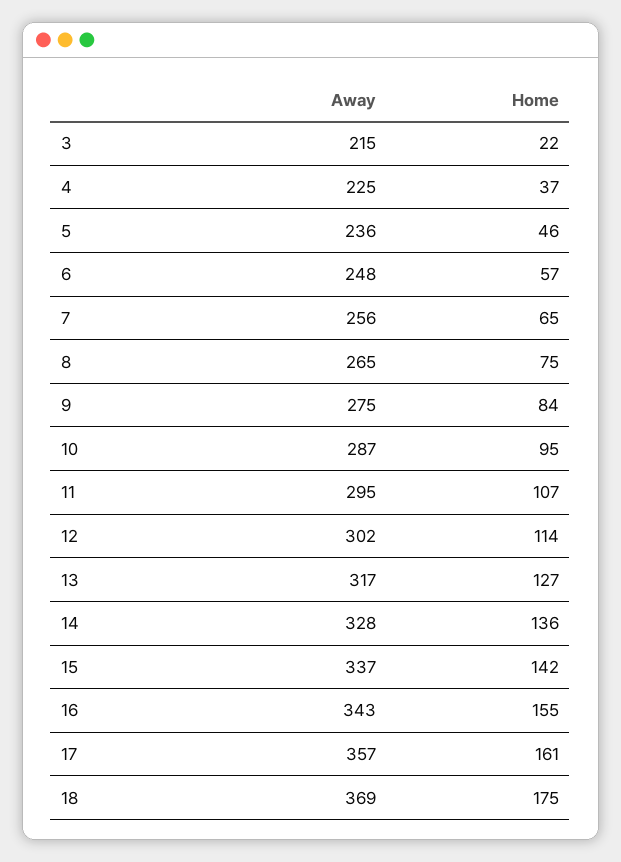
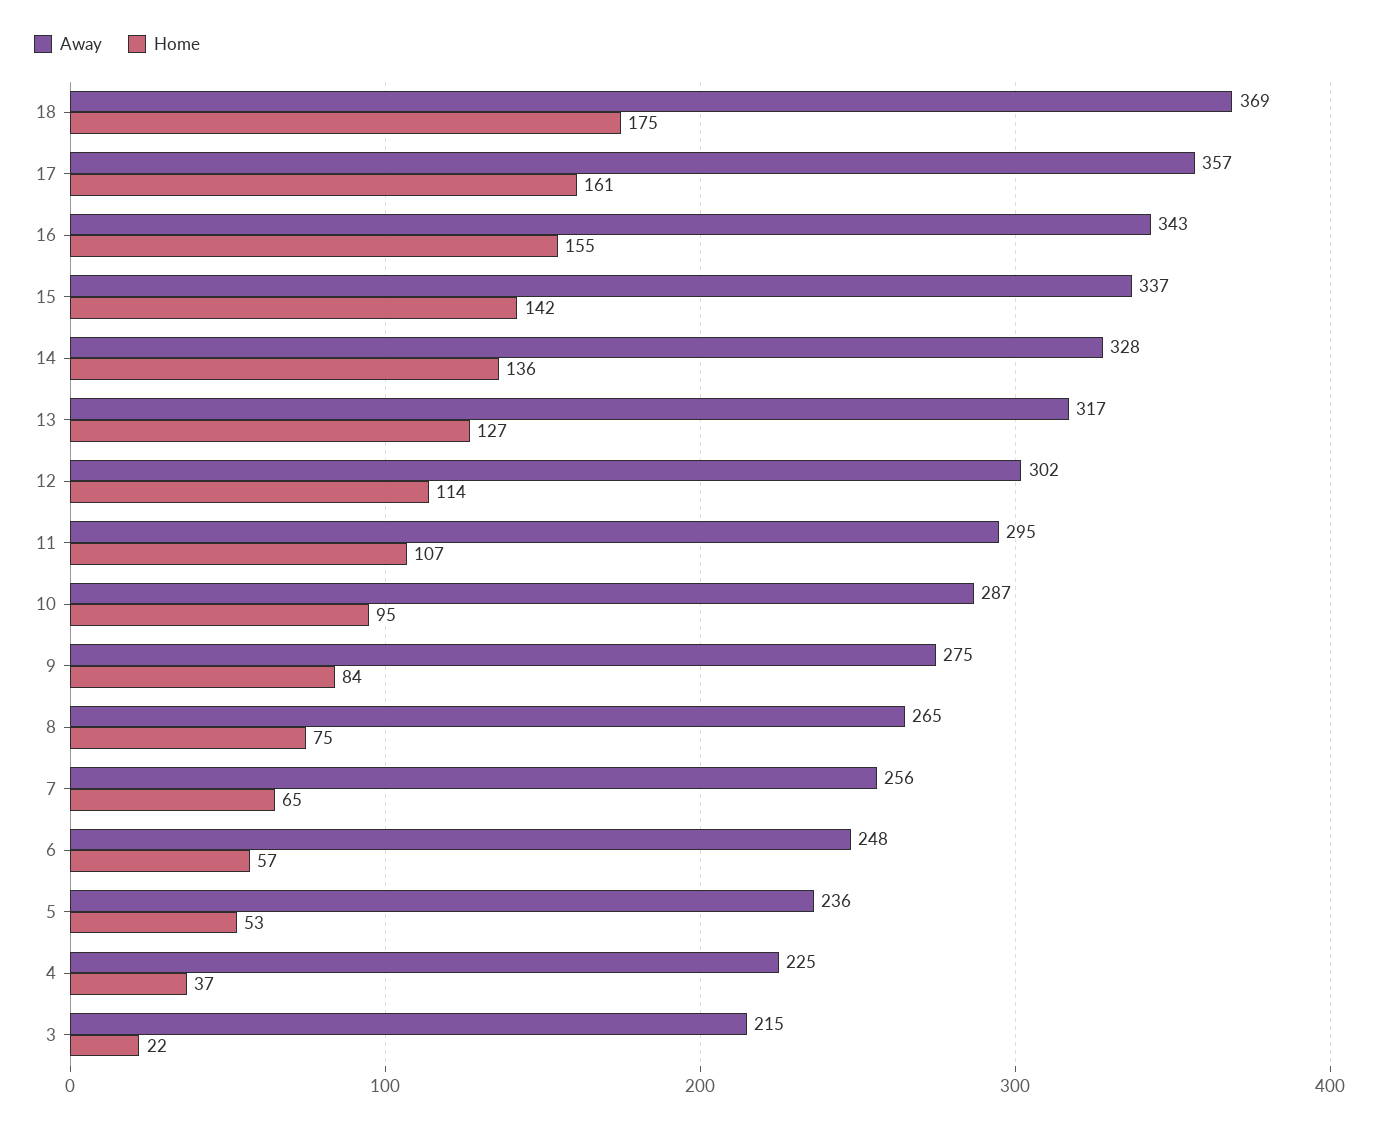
  {
    "Away": {
      "3": 215,
      "4": 225,
      "5": 236,
      "6": 248,
      "7": 256,
      "8": 265,
      "9": 275,
      "10": 287,
      "11": 295,
      "12": 302,
      "13": 317,
      "14": 328,
      "15": 337,
      "16": 343,
      "17": 357,
      "18": 369
    },
    "Home": {
      "3": 22,
      "4": 37,
-     "5": 46,
+     "5": 53,
      "6": 57,
      "7": 65,
      "8": 75,
      "9": 84,
      "10": 95,
      "11": 107,
      "12": 114,
      "13": 127,
      "14": 136,
      "15": 142,
      "16": 155,
      "17": 161,
      "18": 175
    }
  }

